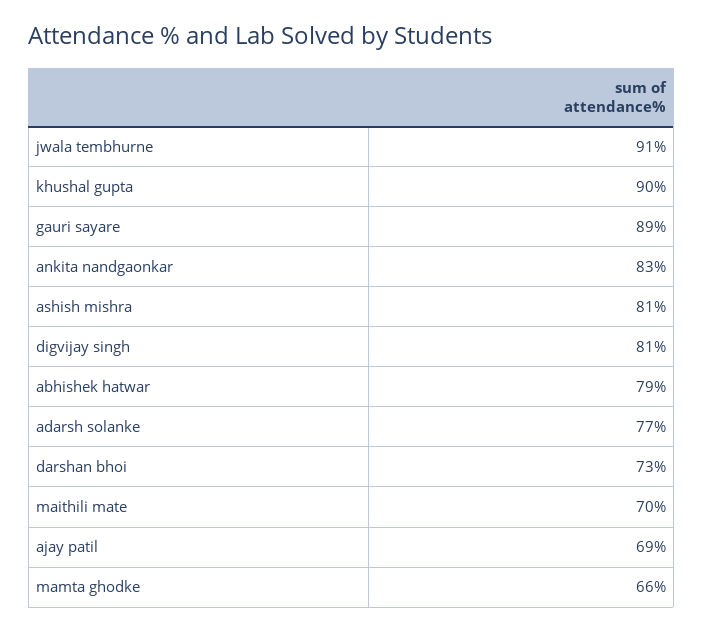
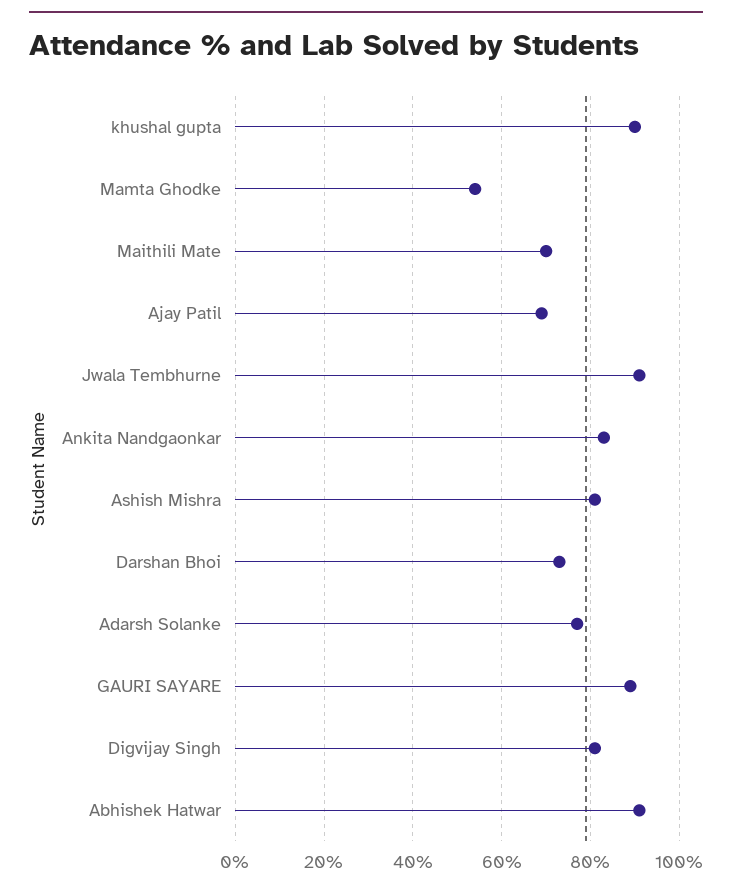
  {
    "jwala tembhurne": 91,
    "khushal gupta": 90,
    "gauri sayare": 89,
    "ankita nandgaonkar": 83,
    "ashish mishra": 81,
    "digvijay singh": 81,
-   "abhishek hatwar": 79,
+   "abhishek hatwar": 90,
    "adarsh solanke": 77,
    "darshan bhoi": 73,
    "maithili mate": 70,
    "ajay patil": 69,
-   "mamta ghodke": 66
+   "mamta ghodke": 55
  }

